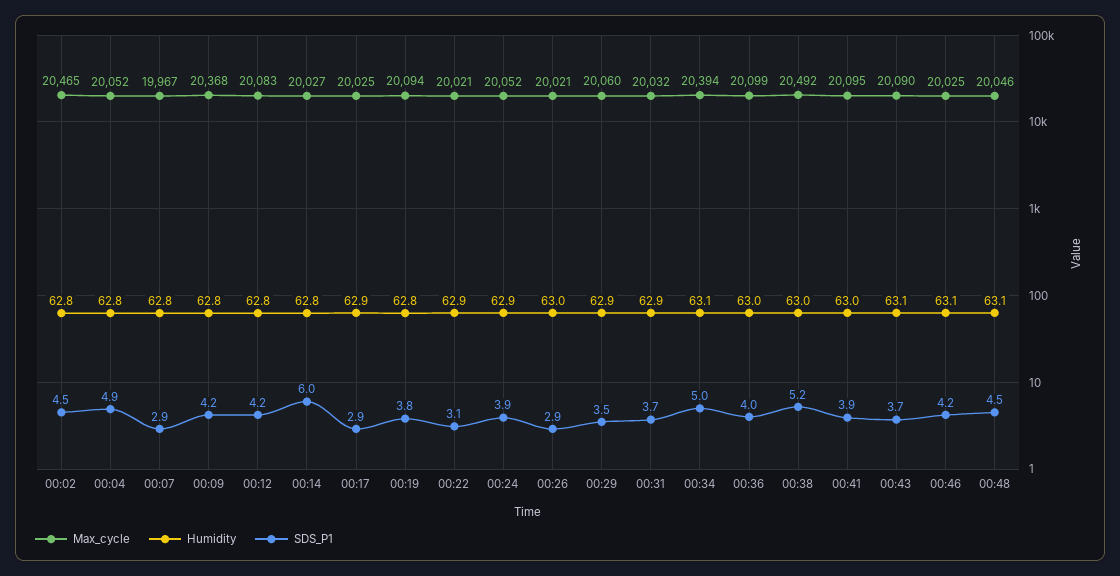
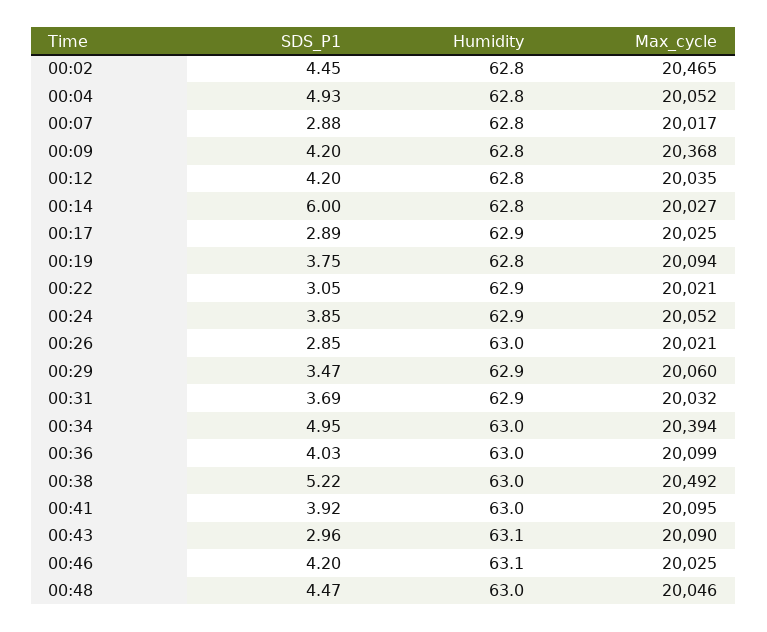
  {
    "Max_cycle": {
      "00:02": 20465,
      "00:04": 20052,
-     "00:07": 19967,
+     "00:07": 20017,
      "00:09": 20368,
-     "00:12": 20083,
+     "00:12": 20035,
      "00:14": 20027,
      "00:17": 20025,
      "00:19": 20094,
      "00:22": 20021,
      "00:24": 20052,
      "00:26": 20021,
      "00:29": 20060,
      "00:31": 20032,
      "00:34": 20394,
      "00:36": 20099,
      "00:38": 20492,
      "00:41": 20095,
      "00:43": 20090,
      "00:46": 20025,
      "00:48": 20046
    },
    "Humidity": {
      "00:02": 62.8,
      "00:04": 62.8,
      "00:07": 62.8,
      "00:09": 62.8,
      "00:12": 62.8,
      "00:14": 62.8,
      "00:17": 62.9,
      "00:19": 62.8,
      "00:22": 62.9,
      "00:24": 62.9,
      "00:26": 63,
      "00:29": 62.9,
      "00:31": 62.9,
-     "00:34": 63.1,
+     "00:34": 63,
      "00:36": 63,
      "00:38": 63,
      "00:41": 63,
      "00:43": 63.1,
      "00:46": 63.1,
-     "00:48": 63.1
+     "00:48": 63
    },
    "SDS_P1": {
      "00:02": 4.45,
      "00:04": 4.93,
      "00:07": 2.88,
      "00:09": 4.2,
      "00:12": 4.2,
      "00:14": 6,
      "00:17": 2.89,
      "00:19": 3.75,
      "00:22": 3.05,
      "00:24": 3.85,
      "00:26": 2.85,
      "00:29": 3.47,
      "00:31": 3.69,
      "00:34": 4.95,
      "00:36": 4.03,
      "00:38": 5.22,
      "00:41": 3.92,
-     "00:43": 3.7,
+     "00:43": 2.96,
      "00:46": 4.2,
      "00:48": 4.47
    }
  }

